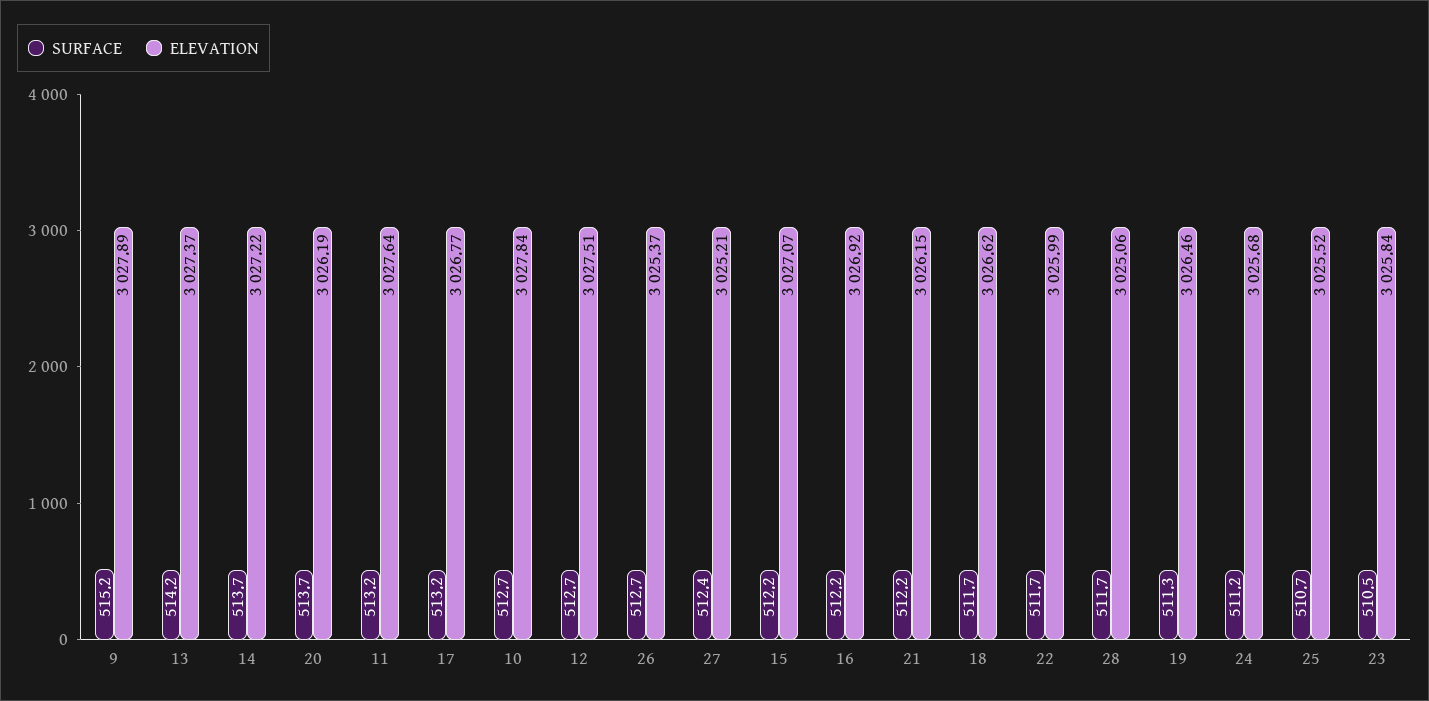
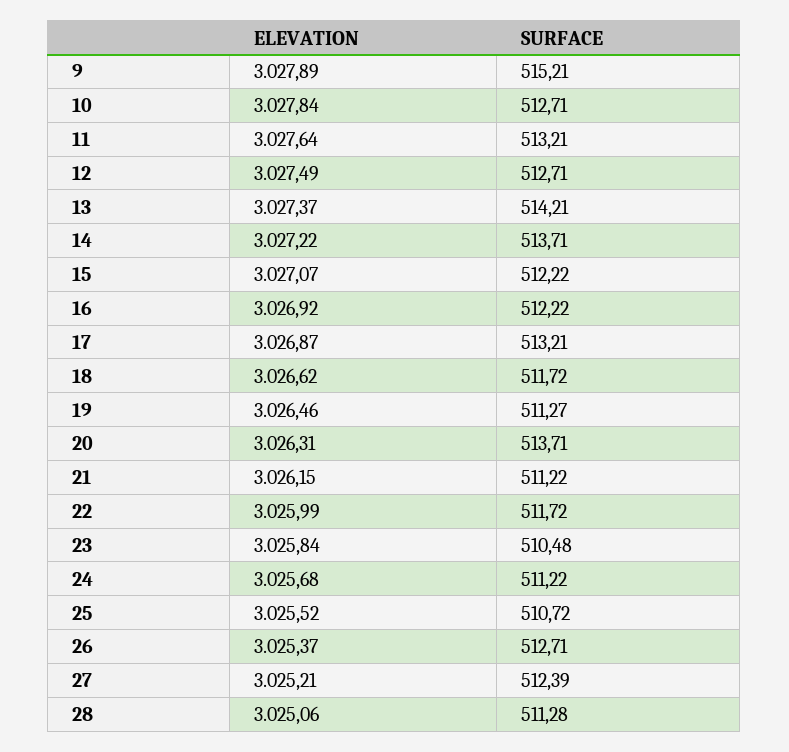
  {
    "SURFACE": {
      "9": 515.21,
      "13": 514.21,
      "14": 513.71,
      "20": 513.71,
      "11": 513.21,
      "17": 513.21,
      "10": 512.71,
      "12": 512.71,
      "26": 512.71,
      "27": 512.39,
      "15": 512.22,
      "16": 512.22,
-     "21": 512.2,
+     "21": 511.22,
      "18": 511.72,
      "22": 511.72,
-     "28": 511.7,
+     "28": 511.28,
      "19": 511.27,
      "24": 511.22,
      "25": 510.72,
      "23": 510.48
    },
    "ELEVATION": {
      "9": 3027.89,
      "13": 3027.37,
      "14": 3027.22,
-     "20": 3026.19,
+     "20": 3026.31,
      "11": 3027.64,
-     "17": 3026.77,
+     "17": 3026.87,
      "10": 3027.84,
-     "12": 3027.51,
+     "12": 3027.49,
      "26": 3025.37,
      "27": 3025.21,
      "15": 3027.07,
      "16": 3026.92,
      "21": 3026.15,
      "18": 3026.62,
      "22": 3025.99,
      "28": 3025.06,
      "19": 3026.46,
      "24": 3025.68,
      "25": 3025.52,
      "23": 3025.84
    }
  }

